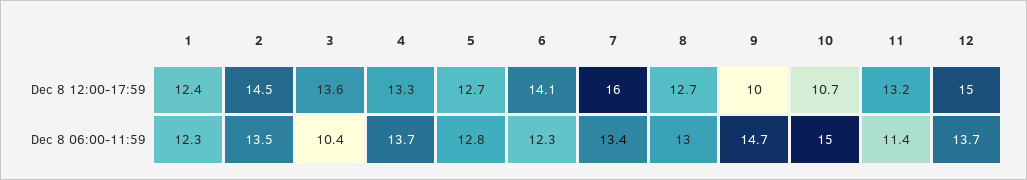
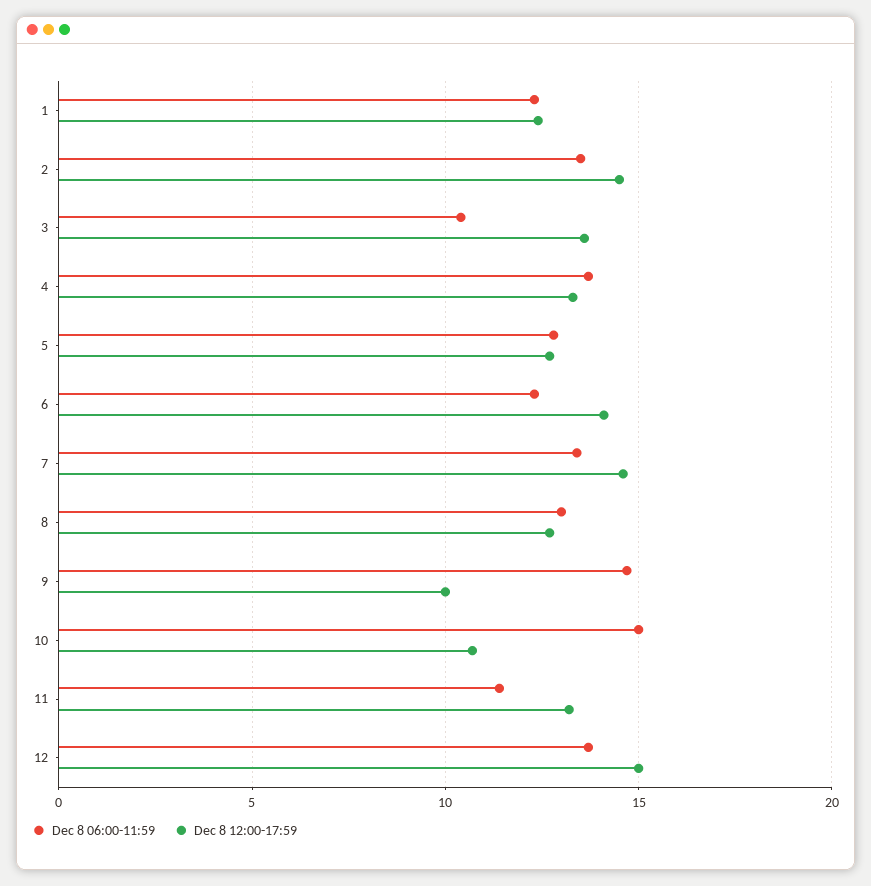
  {
    "Dec 8 12:00-17:59": {
      "1": 12.4,
      "2": 14.5,
      "3": 13.6,
      "4": 13.3,
      "5": 12.7,
      "6": 14.1,
-     "7": 16,
+     "7": 14.5,
      "8": 12.7,
      "9": 10,
      "10": 10.7,
      "11": 13.2,
      "12": 15
    },
    "Dec 8 06:00-11:59": {
      "1": 12.3,
      "2": 13.5,
      "3": 10.4,
      "4": 13.7,
      "5": 12.8,
      "6": 12.3,
      "7": 13.4,
      "8": 13,
      "9": 14.7,
      "10": 15,
      "11": 11.4,
      "12": 13.7
    }
  }

